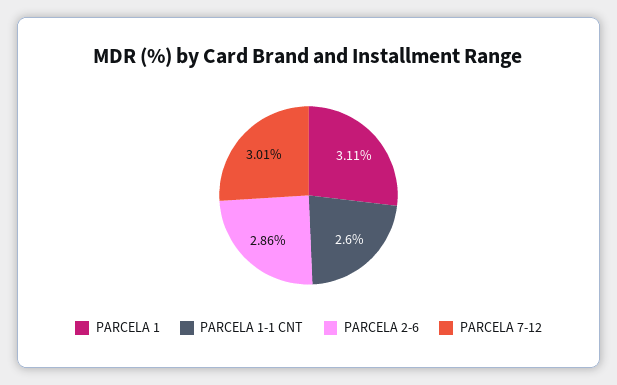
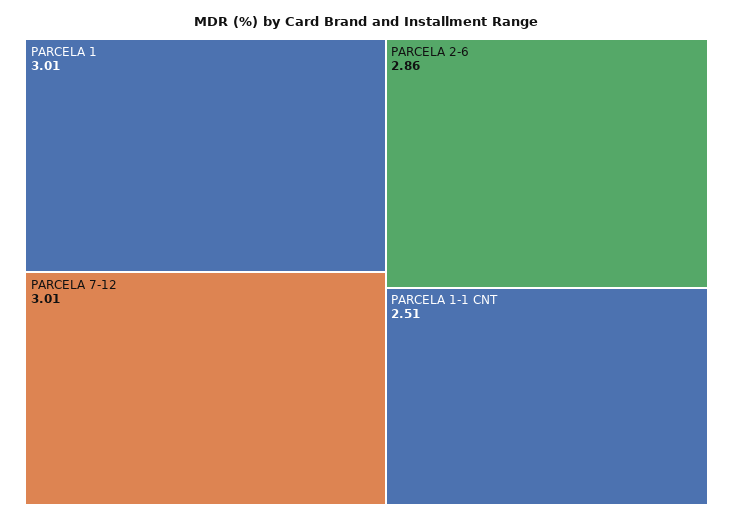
  {
-   "PARCELA 1": 3.11,
+   "PARCELA 1": 3.01,
-   "PARCELA 1-1 CNT": 2.6,
+   "PARCELA 1-1 CNT": 2.51,
    "PARCELA 2-6": 2.86,
    "PARCELA 7-12": 3.01
  }

